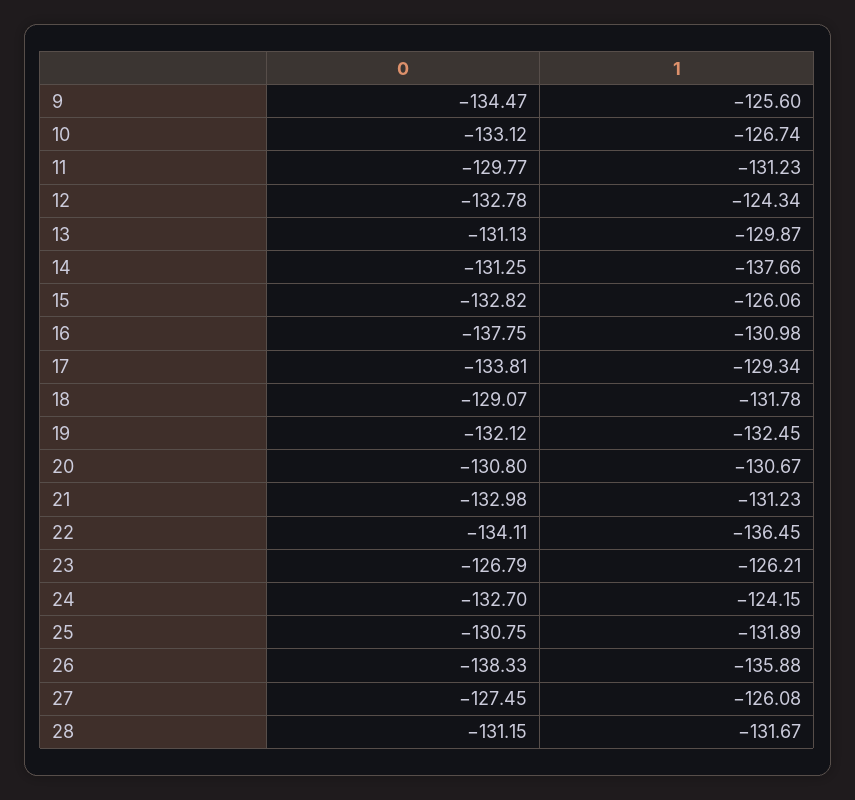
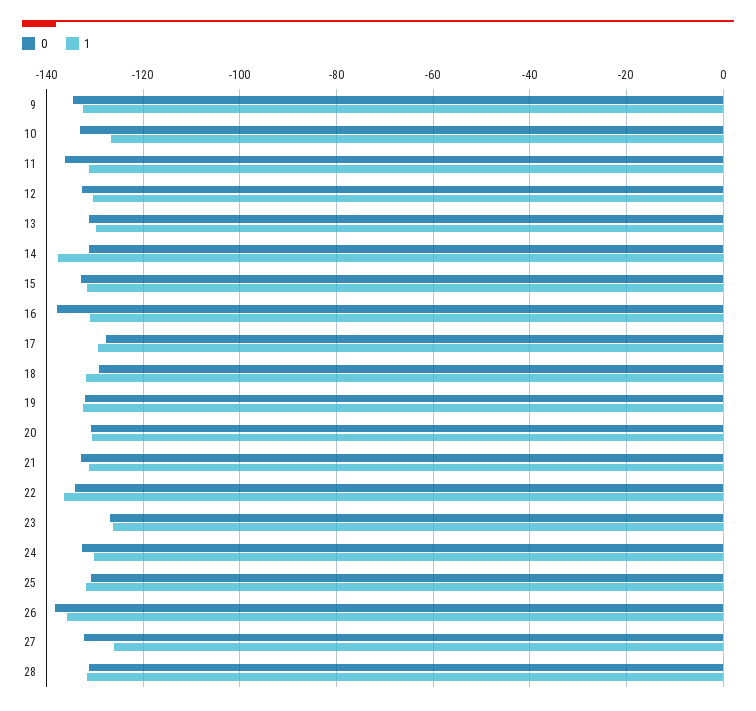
  {
    "0": {
      "9": -134.47,
      "10": -133.12,
-     "11": -129.77,
+     "11": -136,
      "12": -132.78,
      "13": -131.13,
      "14": -131.25,
      "15": -132.82,
      "16": -137.75,
-     "17": -133.81,
+     "17": -128,
      "18": -129.07,
      "19": -132.12,
      "20": -130.8,
      "21": -132.98,
      "22": -134.11,
      "23": -126.79,
      "24": -132.7,
      "25": -130.75,
      "26": -138.33,
-     "27": -127.45,
+     "27": -132,
      "28": -131.15
    },
    "1": {
-     "9": -125.6,
+     "9": -132,
      "10": -126.74,
      "11": -131.23,
-     "12": -124.34,
+     "12": -130,
      "13": -129.87,
      "14": -137.66,
-     "15": -126.06,
+     "15": -132,
      "16": -130.98,
      "17": -129.34,
      "18": -131.78,
      "19": -132.45,
      "20": -130.67,
      "21": -131.23,
      "22": -136.45,
      "23": -126.21,
-     "24": -124.15,
+     "24": -130,
      "25": -131.89,
      "26": -135.88,
      "27": -126.08,
      "28": -131.67
    }
  }

